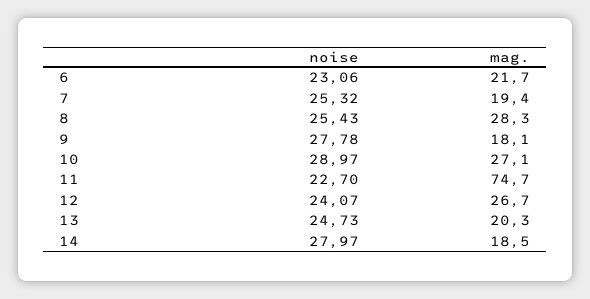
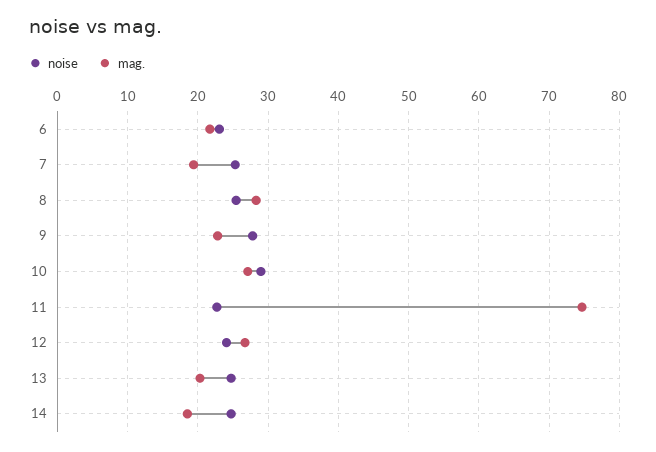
  {
    "noise": {
      "6": 23.06,
      "7": 25.32,
      "8": 25.43,
      "9": 27.78,
      "10": 28.97,
      "11": 22.7,
      "12": 24.07,
      "13": 24.73,
-     "14": 27.97
+     "14": 25
    },
    "mag.": {
      "6": 21.7,
      "7": 19.4,
      "8": 28.3,
-     "9": 18.1,
+     "9": 23,
      "10": 27.1,
      "11": 74.7,
      "12": 26.7,
      "13": 20.3,
      "14": 18.5
    }
  }

